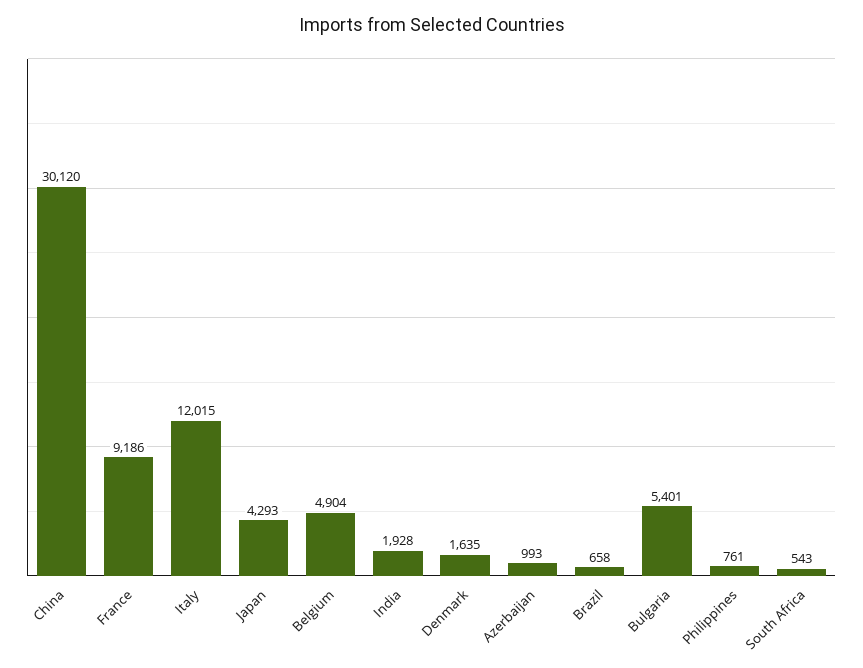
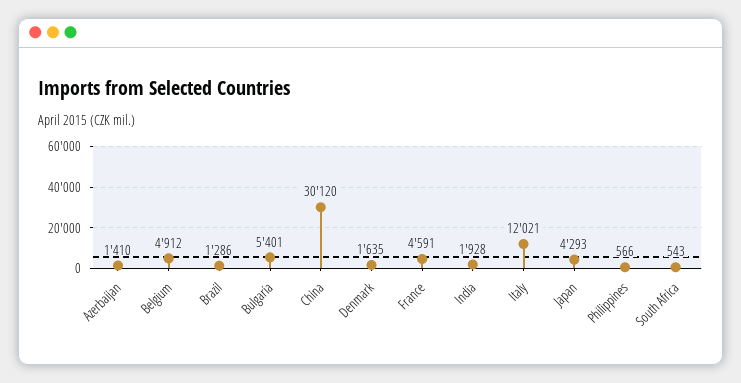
  {
    "China": 30120,
-   "France": 9186,
+   "France": 4591,
-   "Italy": 12015,
+   "Italy": 12021,
    "Japan": 4293,
-   "Belgium": 4904,
+   "Belgium": 4912,
    "India": 1928,
    "Denmark": 1635,
-   "Azerbaijan": 993,
+   "Azerbaijan": 1410,
-   "Brazil": 658,
+   "Brazil": 1286,
    "Bulgaria": 5401,
-   "Philippines": 761,
+   "Philippines": 566,
    "South Africa": 543
  }

